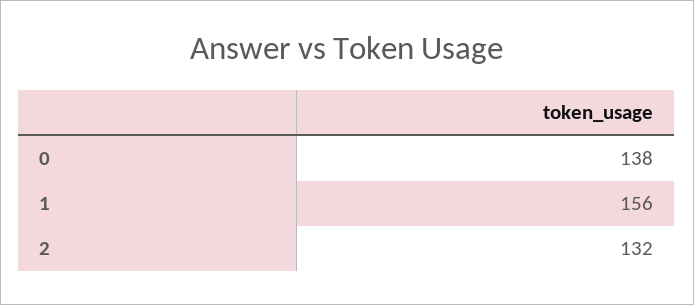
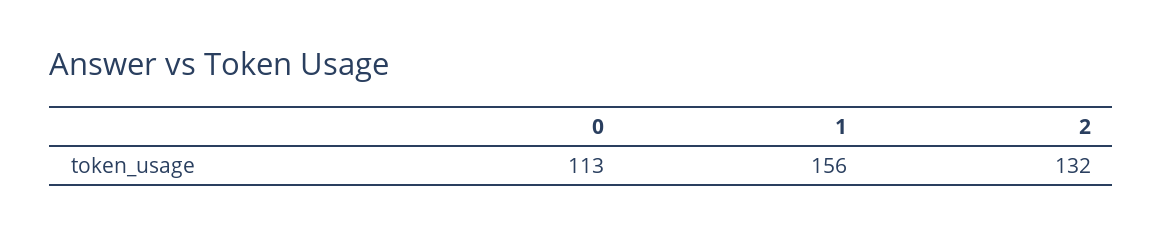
  {
-   "0": 138,
+   "0": 113,
    "1": 156,
    "2": 132
  }

